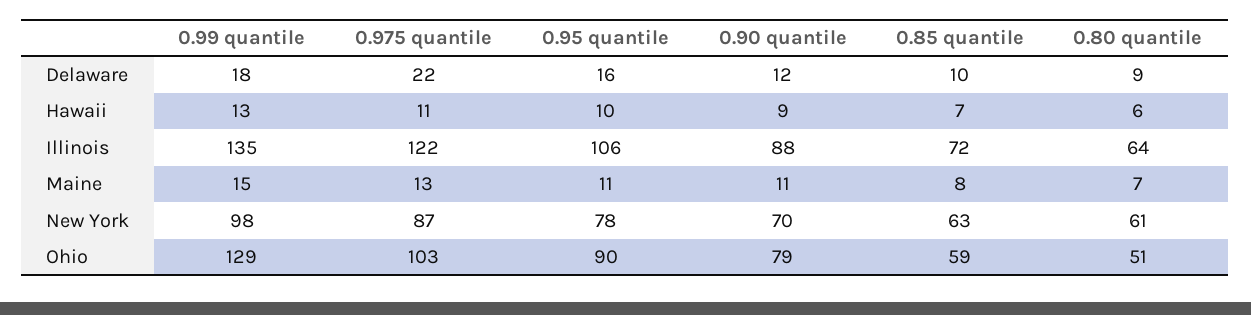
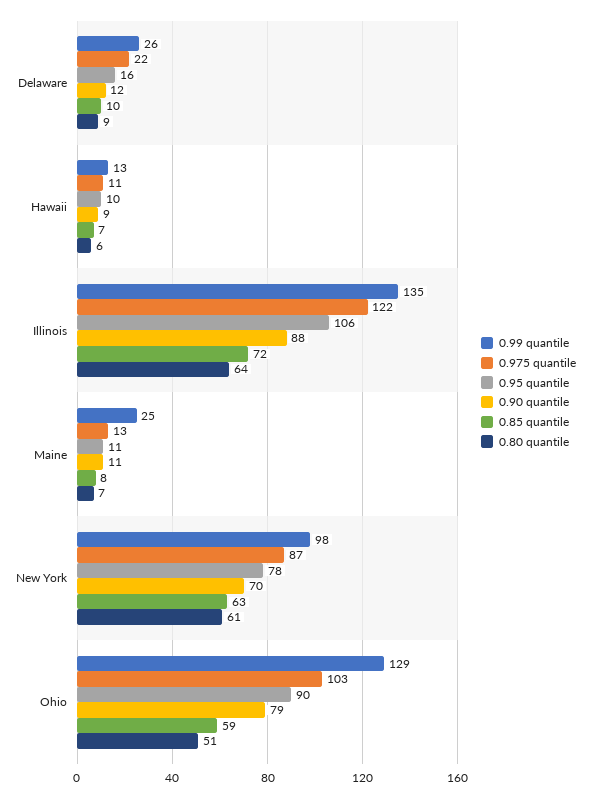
  {
    "0.99 quantile": {
-     "Delaware": 18,
+     "Delaware": 26,
      "Hawaii": 13,
      "Illinois": 135,
-     "Maine": 15,
+     "Maine": 25,
      "New York": 98,
      "Ohio": 129
    },
    "0.975 quantile": {
      "Delaware": 22,
      "Hawaii": 11,
      "Illinois": 122,
      "Maine": 13,
      "New York": 87,
      "Ohio": 103
    },
    "0.95 quantile": {
      "Delaware": 16,
      "Hawaii": 10,
      "Illinois": 106,
      "Maine": 11,
      "New York": 78,
      "Ohio": 90
    },
    "0.90 quantile": {
      "Delaware": 12,
      "Hawaii": 9,
      "Illinois": 88,
      "Maine": 11,
      "New York": 70,
      "Ohio": 79
    },
    "0.85 quantile": {
      "Delaware": 10,
      "Hawaii": 7,
      "Illinois": 72,
      "Maine": 8,
      "New York": 63,
      "Ohio": 59
    },
    "0.80 quantile": {
      "Delaware": 9,
      "Hawaii": 6,
      "Illinois": 64,
      "Maine": 7,
      "New York": 61,
      "Ohio": 51
    }
  }

